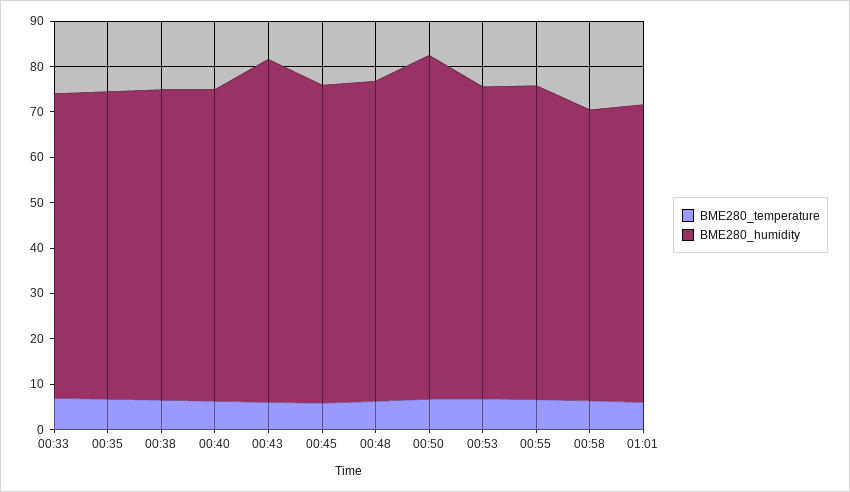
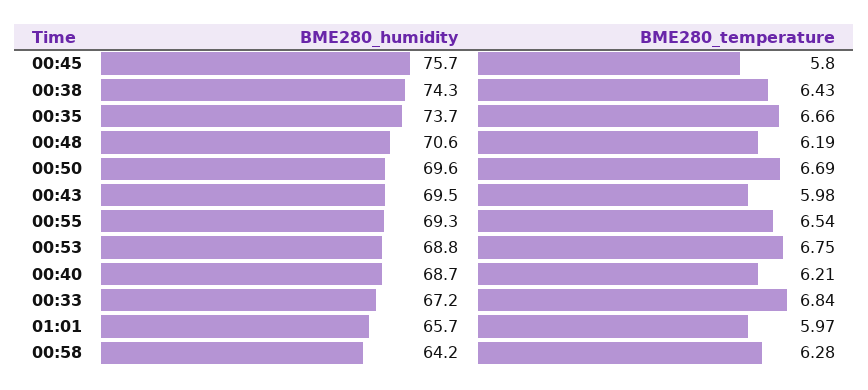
  {
    "BME280_temperature": {
      "00:33": 6.84,
      "00:35": 6.66,
      "00:38": 6.43,
      "00:40": 6.21,
      "00:43": 5.98,
      "00:45": 5.8,
      "00:48": 6.19,
      "00:50": 6.69,
      "00:53": 6.75,
      "00:55": 6.54,
      "00:58": 6.28,
      "01:01": 5.97
    },
    "BME280_humidity": {
      "00:33": 67.2,
-     "00:35": 68,
+     "00:35": 73.7,
-     "00:38": 68,
+     "00:38": 74.3,
      "00:40": 68.7,
-     "00:43": 76,
+     "00:43": 69.5,
-     "00:45": 70,
+     "00:45": 75.7,
      "00:48": 70.6,
-     "00:50": 76,
+     "00:50": 69.6,
      "00:53": 68.8,
      "00:55": 69.3,
      "00:58": 64.2,
      "01:01": 65.7
    }
  }

